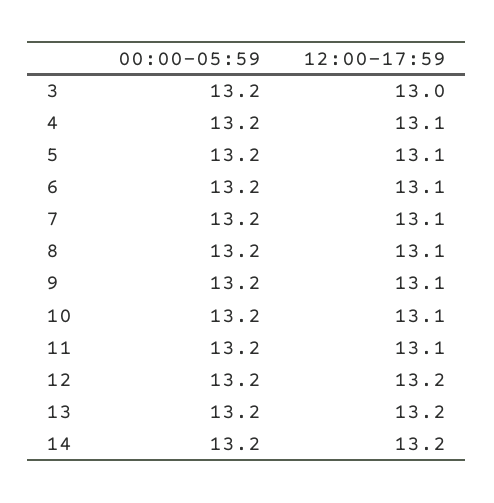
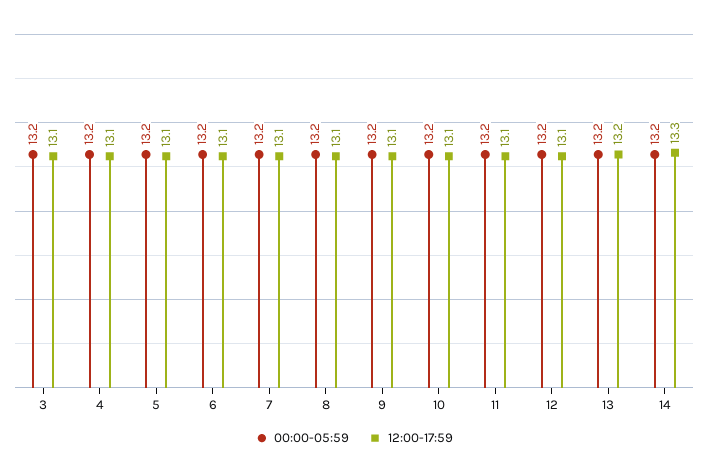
  {
    "00:00-05:59": {
      "3": 13.2,
      "4": 13.2,
      "5": 13.2,
      "6": 13.2,
      "7": 13.2,
      "8": 13.2,
      "9": 13.2,
      "10": 13.2,
      "11": 13.2,
      "12": 13.2,
      "13": 13.2,
      "14": 13.2
    },
    "12:00-17:59": {
-     "3": 13,
+     "3": 13.1,
      "4": 13.1,
      "5": 13.1,
      "6": 13.1,
      "7": 13.1,
      "8": 13.1,
      "9": 13.1,
      "10": 13.1,
      "11": 13.1,
-     "12": 13.2,
+     "12": 13.1,
      "13": 13.2,
-     "14": 13.2
+     "14": 13.3
    }
  }

